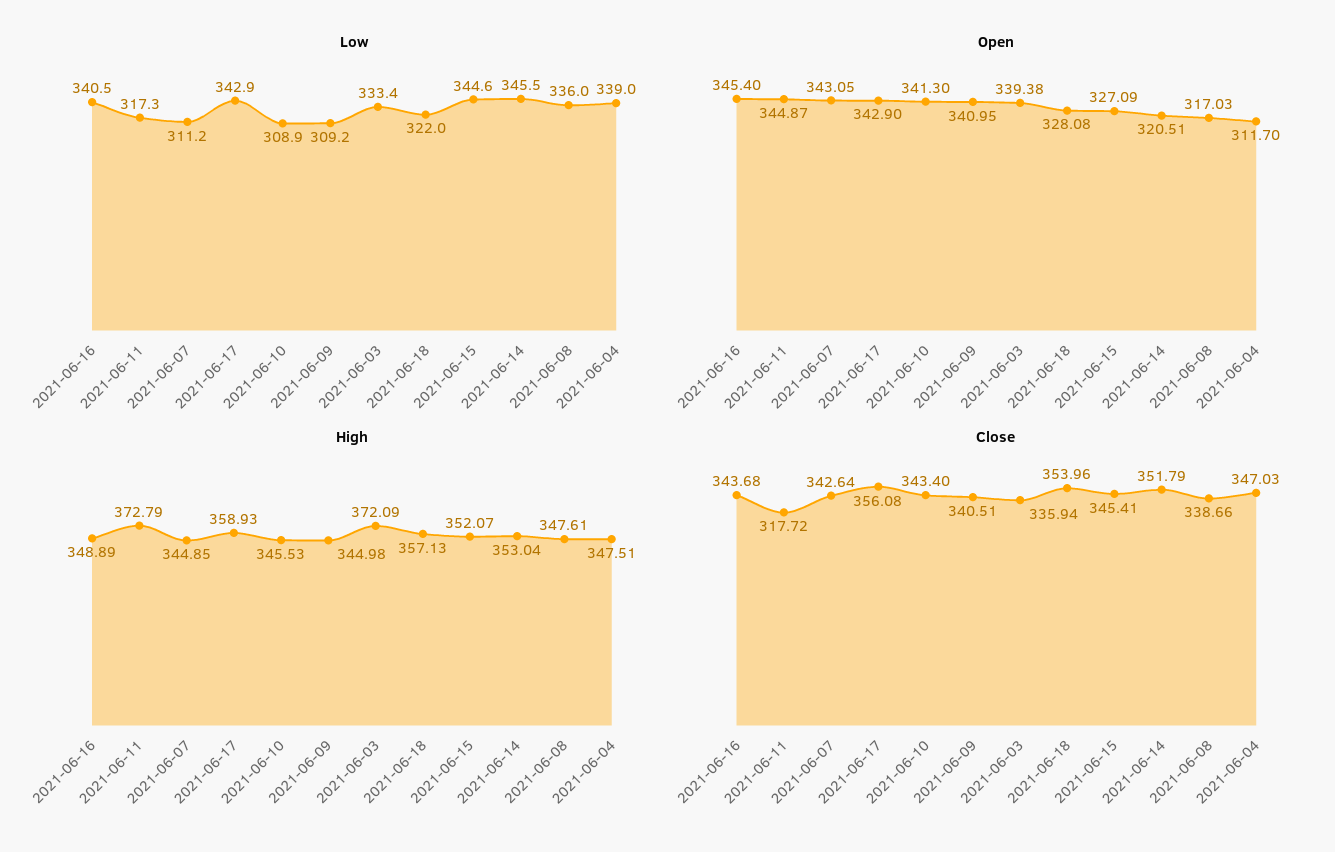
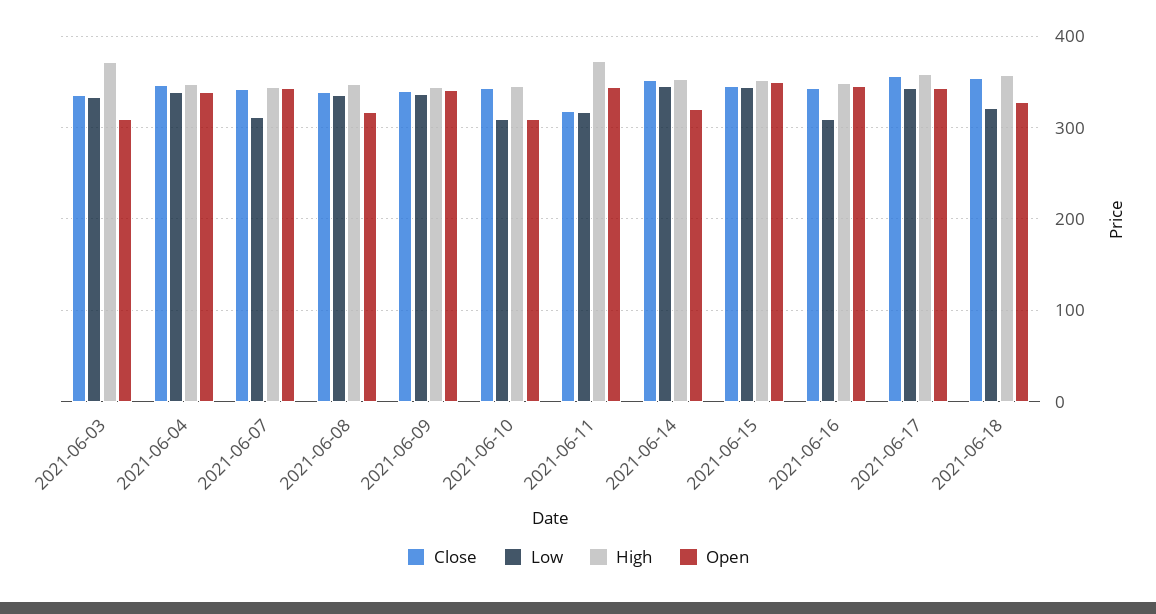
  {
    "Low": {
-     "2021-06-16": 340.5,
+     "2021-06-16": 310,
      "2021-06-11": 317.3,
      "2021-06-07": 311.2,
      "2021-06-17": 342.9,
      "2021-06-10": 308.9,
-     "2021-06-09": 309.2,
+     "2021-06-09": 340,
      "2021-06-03": 333.4,
      "2021-06-18": 322,
      "2021-06-15": 344.6,
      "2021-06-14": 345.5,
      "2021-06-08": 336,
      "2021-06-04": 339
    },
    "Open": {
      "2021-06-16": 345.4,
      "2021-06-11": 344.87,
      "2021-06-07": 343.05,
      "2021-06-17": 342.9,
-     "2021-06-10": 341.3,
+     "2021-06-10": 310,
      "2021-06-09": 340.95,
-     "2021-06-03": 339.38,
+     "2021-06-03": 310,
      "2021-06-18": 328.08,
-     "2021-06-15": 327.09,
+     "2021-06-15": 350,
      "2021-06-14": 320.51,
      "2021-06-08": 317.03,
-     "2021-06-04": 311.7
+     "2021-06-04": 340
    },
    "High": {
      "2021-06-16": 348.89,
      "2021-06-11": 372.79,
      "2021-06-07": 344.85,
      "2021-06-17": 358.93,
      "2021-06-10": 345.53,
      "2021-06-09": 344.98,
      "2021-06-03": 372.09,
      "2021-06-18": 357.13,
      "2021-06-15": 352.07,
      "2021-06-14": 353.04,
      "2021-06-08": 347.61,
      "2021-06-04": 347.51
    },
    "Close": {
      "2021-06-16": 343.68,
      "2021-06-11": 317.72,
      "2021-06-07": 342.64,
      "2021-06-17": 356.08,
      "2021-06-10": 343.4,
      "2021-06-09": 340.51,
      "2021-06-03": 335.94,
      "2021-06-18": 353.96,
      "2021-06-15": 345.41,
      "2021-06-14": 351.79,
      "2021-06-08": 338.66,
      "2021-06-04": 347.03
    }
  }

